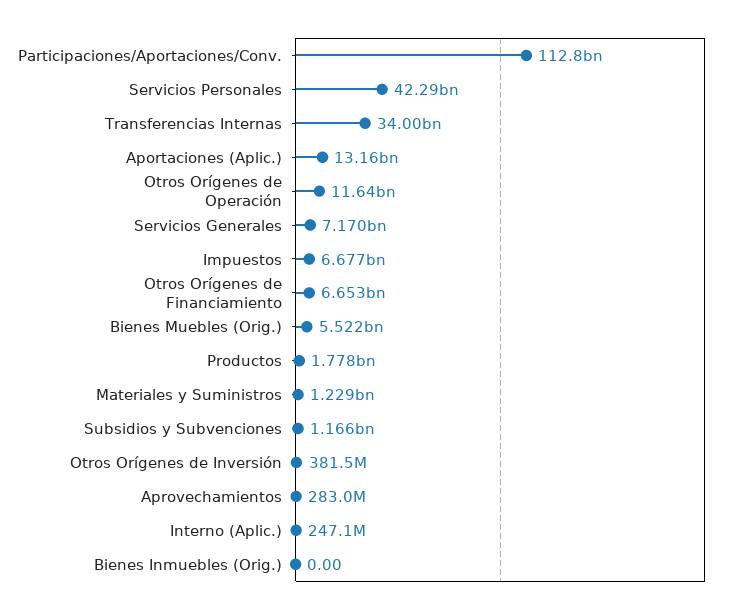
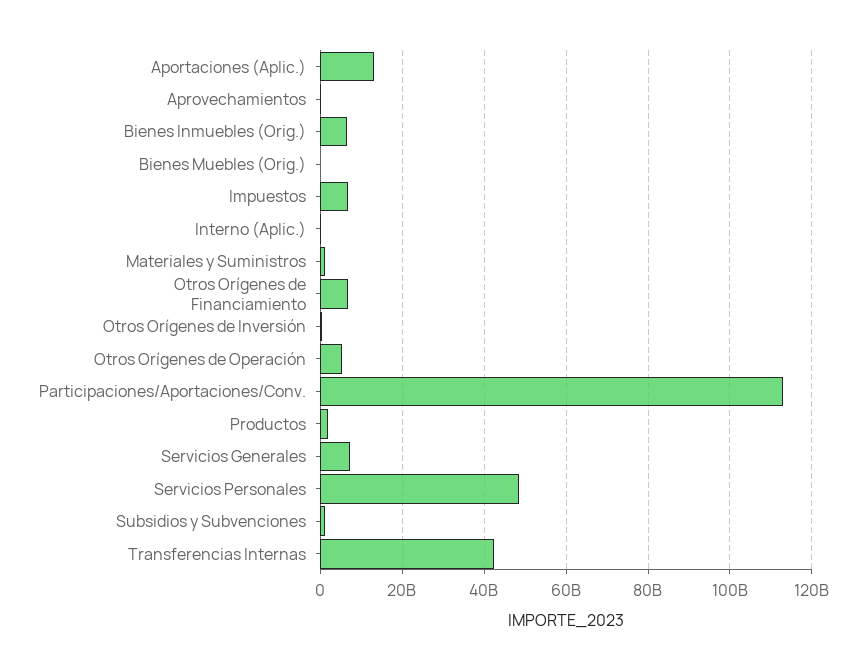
  {
    "Participaciones/Aportaciones/Conv.": 112800000000,
-   "Servicios Personales": 42290000000,
+   "Servicios Personales": 48000000000,
-   "Transferencias Internas": 34000000000,
+   "Transferencias Internas": 42000000000,
    "Aportaciones (Aplic.)": 13160000000,
-   "Otros Orígenes de Operación": 11640000000,
+   "Otros Orígenes de Operación": 6000000000,
    "Servicios Generales": 7170000000,
    "Impuestos": 6677000000,
    "Otros Orígenes de Financiamiento": 6653000000,
-   "Bienes Muebles (Orig.)": 5522000000,
+   "Bienes Muebles (Orig.)": 0,
    "Productos": 1778000000,
    "Materiales y Suministros": 1229000000,
    "Subsidios y Subvenciones": 1166000000,
    "Otros Orígenes de Inversión": 381500000,
    "Aprovechamientos": 283000000,
    "Interno (Aplic.)": 247100000,
-   "Bienes Inmuebles (Orig.)": 0
+   "Bienes Inmuebles (Orig.)": 6000000000
  }

